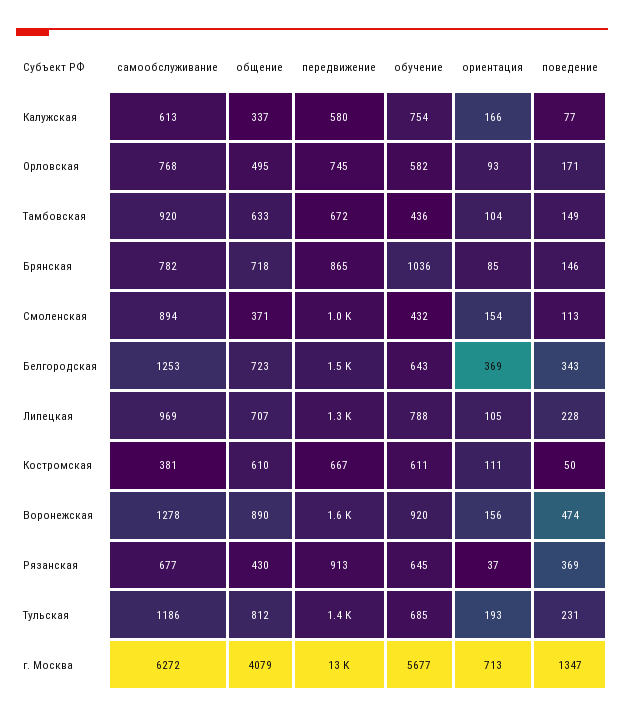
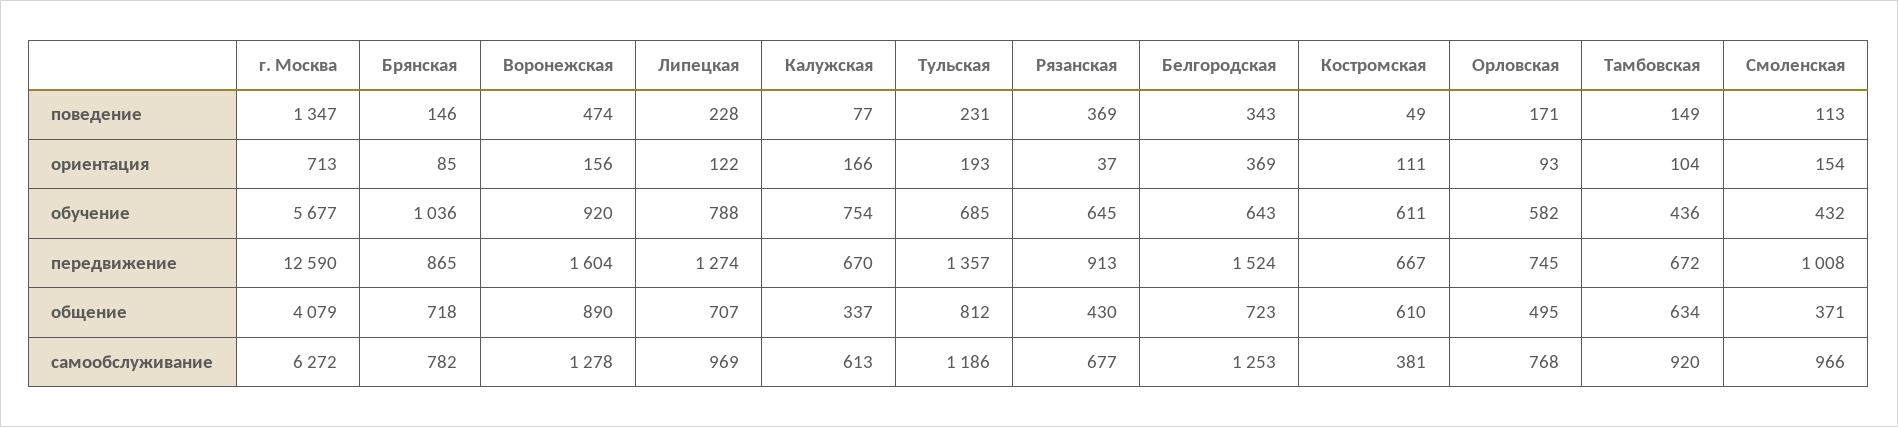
  {
    "самообслуживание": {
      "Калужская": 613,
      "Орловская": 768,
      "Тамбовская": 920,
      "Брянская": 782,
-     "Смоленская": 894,
+     "Смоленская": 966,
      "Белгородская": 1253,
      "Липецкая": 969,
      "Костромская": 381,
      "Воронежская": 1278,
      "Рязанская": 677,
      "Тульская": 1186,
      "г. Москва": 6272
    },
    "общение": {
      "Калужская": 337,
      "Орловская": 495,
-     "Тамбовская": 633,
+     "Тамбовская": 634,
      "Брянская": 718,
      "Смоленская": 371,
      "Белгородская": 723,
      "Липецкая": 707,
      "Костромская": 610,
      "Воронежская": 890,
      "Рязанская": 430,
      "Тульская": 812,
      "г. Москва": 4079
    },
    "передвижение": {
-     "Калужская": 580,
+     "Калужская": 670,
      "Орловская": 745,
      "Тамбовская": 672,
      "Брянская": 865,
      "Смоленская": 1008,
      "Белгородская": 1524,
      "Липецкая": 1274,
      "Костромская": 667,
      "Воронежская": 1604,
      "Рязанская": 913,
      "Тульская": 1357,
      "г. Москва": 12590
    },
    "обучение": {
      "Калужская": 754,
      "Орловская": 582,
      "Тамбовская": 436,
      "Брянская": 1036,
      "Смоленская": 432,
      "Белгородская": 643,
      "Липецкая": 788,
      "Костромская": 611,
      "Воронежская": 920,
      "Рязанская": 645,
      "Тульская": 685,
      "г. Москва": 5677
    },
    "ориентация": {
      "Калужская": 166,
      "Орловская": 93,
      "Тамбовская": 104,
      "Брянская": 85,
      "Смоленская": 154,
      "Белгородская": 369,
-     "Липецкая": 105,
+     "Липецкая": 122,
      "Костромская": 111,
      "Воронежская": 156,
      "Рязанская": 37,
      "Тульская": 193,
      "г. Москва": 713
    },
    "поведение": {
      "Калужская": 77,
      "Орловская": 171,
      "Тамбовская": 149,
      "Брянская": 146,
      "Смоленская": 113,
      "Белгородская": 343,
      "Липецкая": 228,
-     "Костромская": 50,
+     "Костромская": 49,
      "Воронежская": 474,
      "Рязанская": 369,
      "Тульская": 231,
      "г. Москва": 1347
    }
  }

